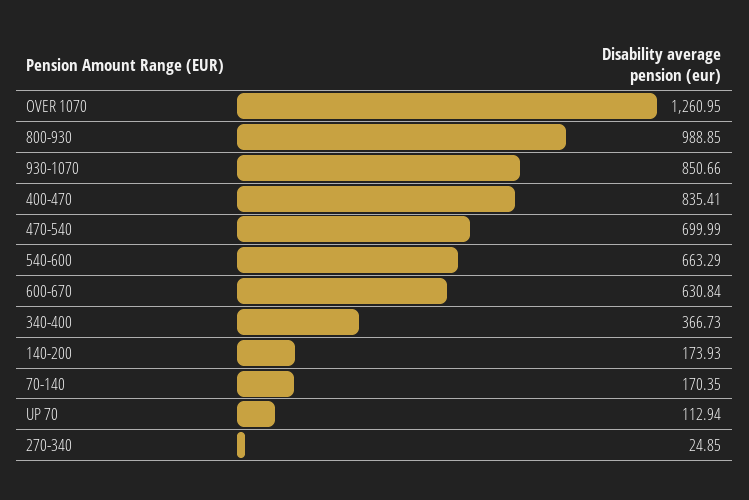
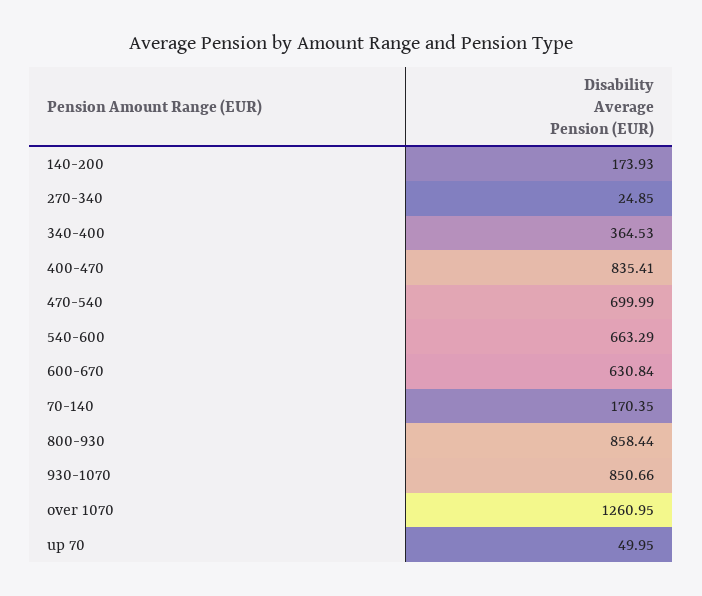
  {
    "OVER 1070": 1260.95,
-   "800-930": 988.85,
+   "800-930": 858.44,
    "930-1070": 850.66,
    "400-470": 835.41,
    "470-540": 699.99,
    "540-600": 663.29,
    "600-670": 630.84,
-   "340-400": 366.73,
+   "340-400": 364.53,
    "140-200": 173.93,
    "70-140": 170.35,
-   "UP 70": 112.94,
+   "UP 70": 49.95,
    "270-340": 24.85
  }

